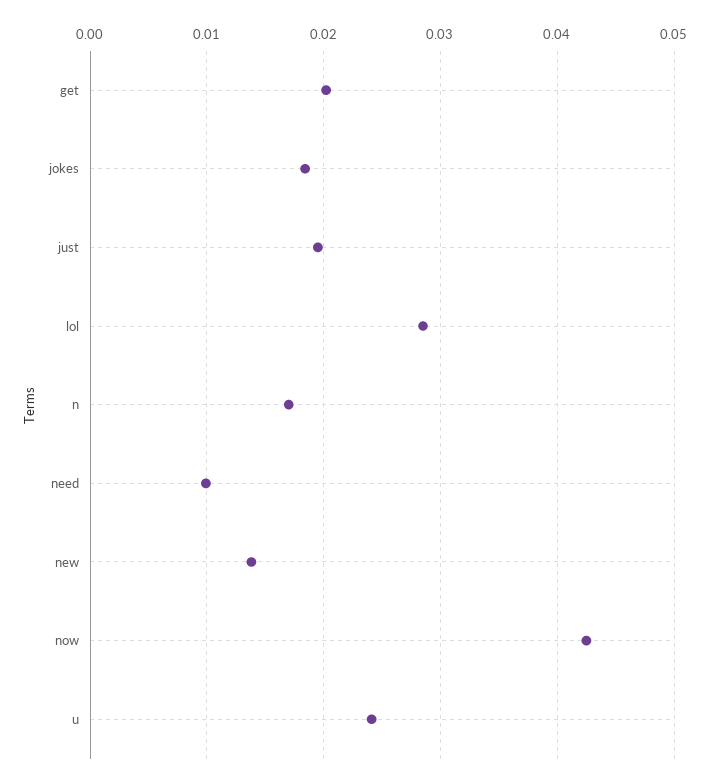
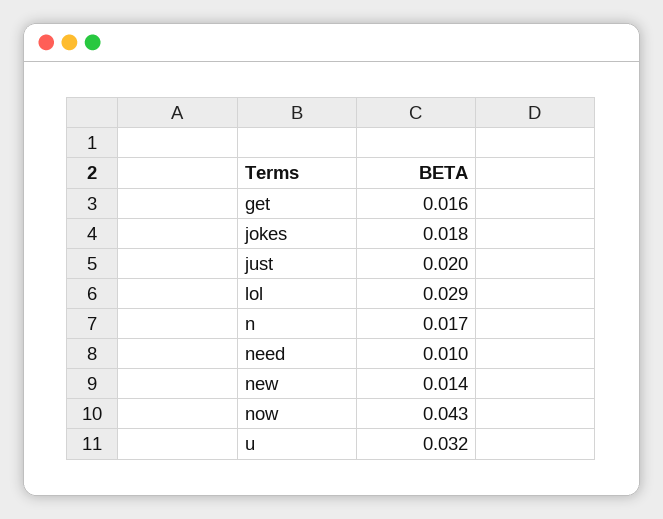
  {
-   "get": 0.02,
+   "get": 0.016,
    "jokes": 0.018,
    "just": 0.02,
    "lol": 0.029,
    "n": 0.017,
    "need": 0.01,
    "new": 0.014,
    "now": 0.043,
-   "u": 0.024
+   "u": 0.032
  }

